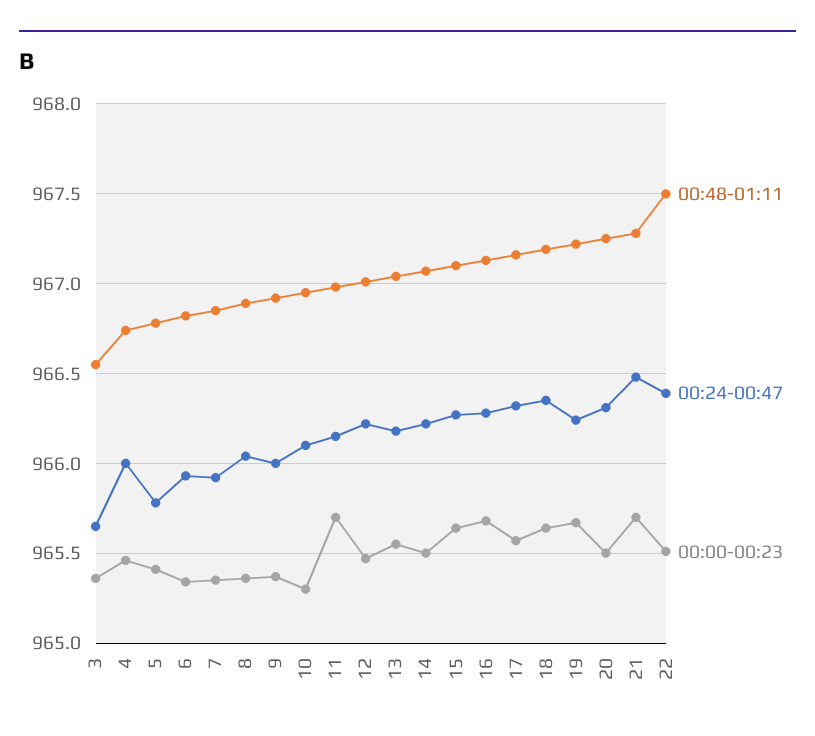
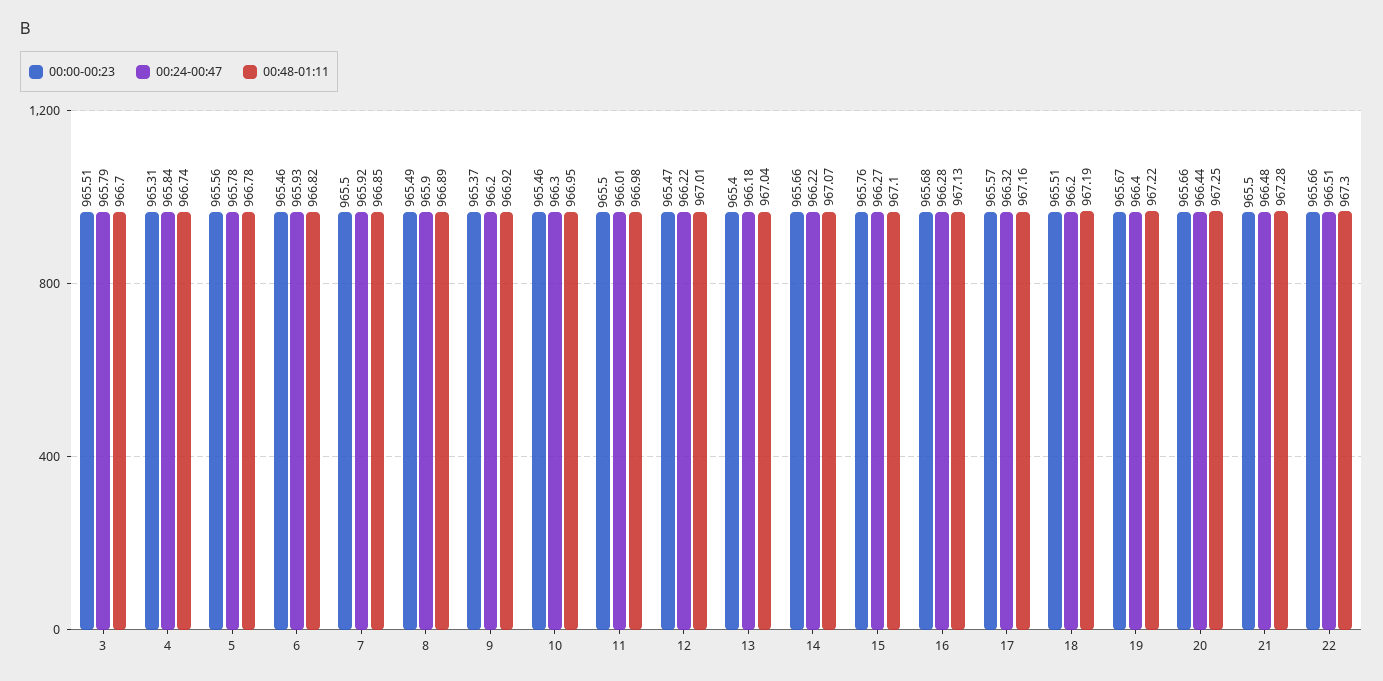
  {
    "00:48-01:11": {
-     "3": 966.55,
+     "3": 966.7,
      "4": 966.74,
      "5": 966.78,
      "6": 966.82,
      "7": 966.85,
      "8": 966.89,
      "9": 966.92,
      "10": 966.95,
      "11": 966.98,
      "12": 967.01,
      "13": 967.04,
      "14": 967.07,
      "15": 967.1,
      "16": 967.13,
      "17": 967.16,
      "18": 967.19,
      "19": 967.22,
      "20": 967.25,
      "21": 967.28,
-     "22": 967.5
+     "22": 967.3
    },
    "00:24-00:47": {
-     "3": 965.65,
+     "3": 965.79,
-     "4": 966,
+     "4": 965.84,
      "5": 965.78,
      "6": 965.93,
      "7": 965.92,
-     "8": 966.05,
+     "8": 965.9,
-     "9": 966,
+     "9": 966.2,
-     "10": 966.1,
+     "10": 966.3,
-     "11": 966.15,
+     "11": 966.01,
      "12": 966.22,
      "13": 966.18,
      "14": 966.22,
      "15": 966.27,
      "16": 966.28,
      "17": 966.32,
-     "18": 966.35,
+     "18": 966.2,
-     "19": 966.25,
+     "19": 966.4,
-     "20": 966.3,
+     "20": 966.44,
      "21": 966.48,
-     "22": 966.4
+     "22": 966.51
    },
    "00:00-00:23": {
-     "3": 965.35,
+     "3": 965.51,
-     "4": 965.45,
+     "4": 965.31,
-     "5": 965.4,
+     "5": 965.56,
-     "6": 965.35,
+     "6": 965.46,
-     "7": 965.35,
+     "7": 965.5,
-     "8": 965.35,
+     "8": 965.49,
      "9": 965.37,
-     "10": 965.3,
+     "10": 965.46,
-     "11": 965.7,
+     "11": 965.5,
      "12": 965.47,
-     "13": 965.55,
+     "13": 965.4,
-     "14": 965.5,
+     "14": 965.66,
-     "15": 965.65,
+     "15": 965.76,
      "16": 965.68,
      "17": 965.57,
-     "18": 965.65,
+     "18": 965.51,
      "19": 965.67,
-     "20": 965.5,
+     "20": 965.66,
-     "21": 965.7,
+     "21": 965.5,
-     "22": 965.5
+     "22": 965.66
    }
  }

